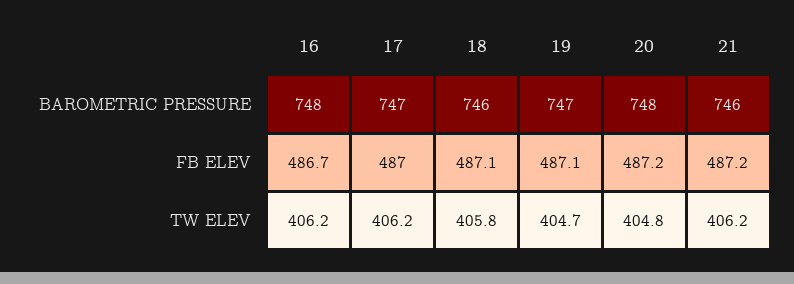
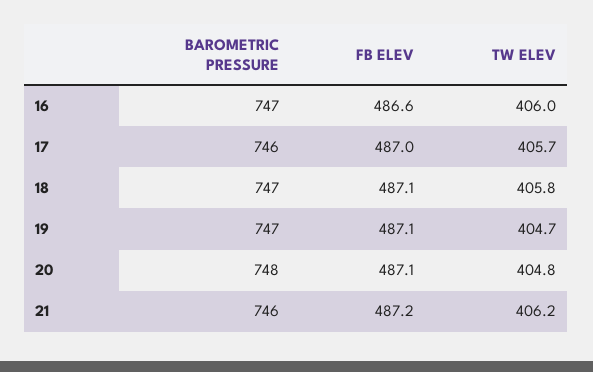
  {
    "16": {
-     "BAROMETRIC PRESSURE": 748,
+     "BAROMETRIC PRESSURE": 747,
-     "FB ELEV": 486.7,
+     "FB ELEV": 486.6,
-     "TW ELEV": 406.2
+     "TW ELEV": 406
    },
    "17": {
-     "BAROMETRIC PRESSURE": 747,
+     "BAROMETRIC PRESSURE": 746,
      "FB ELEV": 487,
-     "TW ELEV": 406.2
+     "TW ELEV": 405.7
    },
    "18": {
-     "BAROMETRIC PRESSURE": 746,
+     "BAROMETRIC PRESSURE": 747,
      "FB ELEV": 487.1,
      "TW ELEV": 405.8
    },
    "19": {
      "BAROMETRIC PRESSURE": 747,
      "FB ELEV": 487.1,
      "TW ELEV": 404.7
    },
    "20": {
      "BAROMETRIC PRESSURE": 748,
-     "FB ELEV": 487.2,
+     "FB ELEV": 487.1,
      "TW ELEV": 404.8
    },
    "21": {
      "BAROMETRIC PRESSURE": 746,
      "FB ELEV": 487.2,
      "TW ELEV": 406.2
    }
  }

